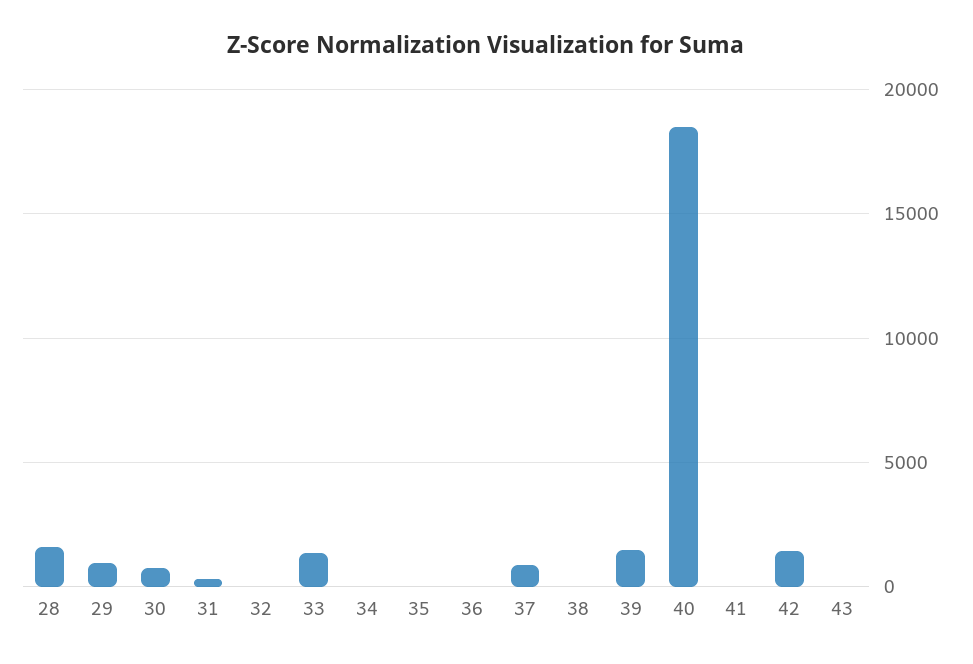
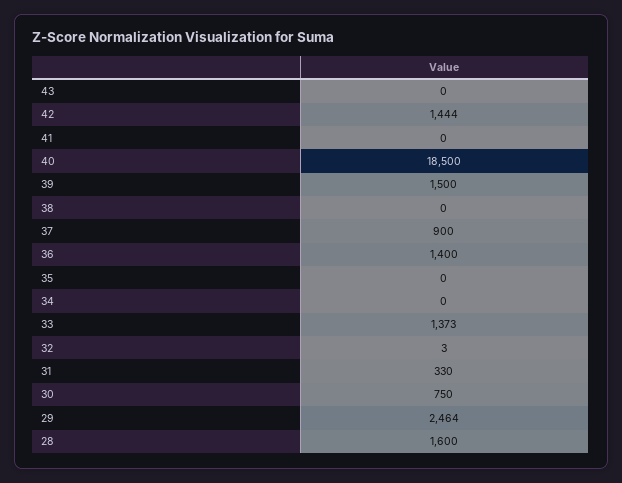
  {
    "28": 1600,
-   "29": 1000,
+   "29": 2464,
    "30": 750,
    "31": 330,
    "32": 3,
    "33": 1373,
    "34": 0,
    "35": 0,
-   "36": 0,
+   "36": 1400,
    "37": 900,
    "38": 0,
    "39": 1500,
    "40": 18500,
    "41": 0,
    "42": 1444,
    "43": 0
  }

